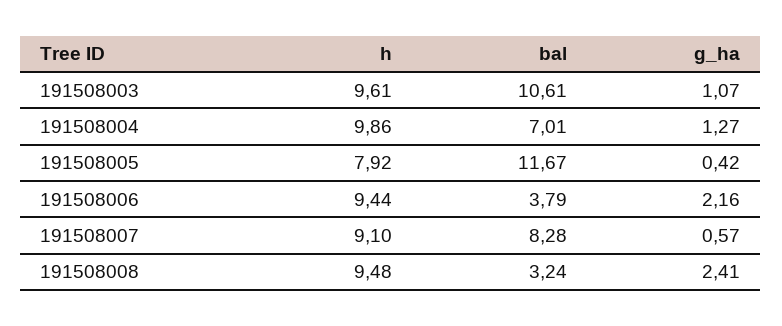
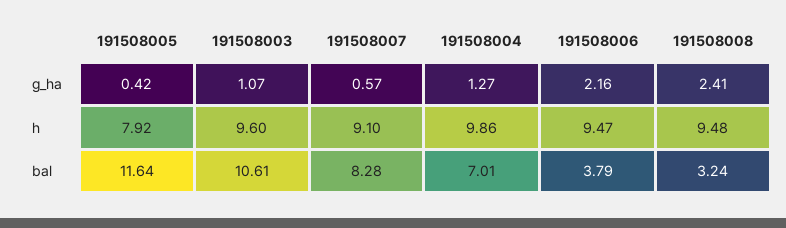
  {
    "h": {
-     "191508003": 9.61,
+     "191508003": 9.6,
      "191508004": 9.86,
      "191508005": 7.92,
-     "191508006": 9.44,
+     "191508006": 9.47,
      "191508007": 9.1,
      "191508008": 9.48
    },
    "bal": {
      "191508003": 10.61,
      "191508004": 7.01,
-     "191508005": 11.67,
+     "191508005": 11.64,
      "191508006": 3.79,
      "191508007": 8.28,
      "191508008": 3.24
    },
    "g_ha": {
      "191508003": 1.07,
      "191508004": 1.27,
      "191508005": 0.42,
      "191508006": 2.16,
      "191508007": 0.57,
      "191508008": 2.41
    }
  }

